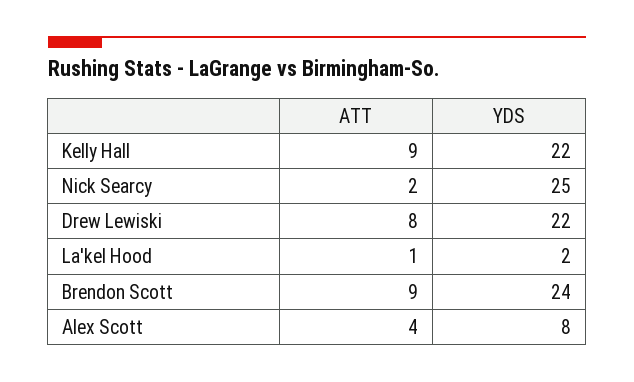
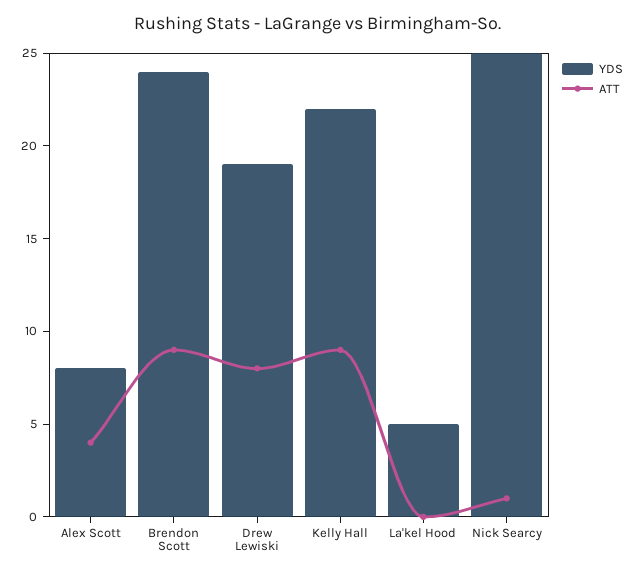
  {
    "ATT": {
      "Kelly Hall": 9,
-     "Nick Searcy": 2,
+     "Nick Searcy": 1,
      "Drew Lewiski": 8,
-     "La'kel Hood": 1,
+     "La'kel Hood": 0,
      "Brendon Scott": 9,
      "Alex Scott": 4
    },
    "YDS": {
      "Kelly Hall": 22,
      "Nick Searcy": 25,
-     "Drew Lewiski": 22,
+     "Drew Lewiski": 19,
-     "La'kel Hood": 2,
+     "La'kel Hood": 5,
      "Brendon Scott": 24,
      "Alex Scott": 8
    }
  }

